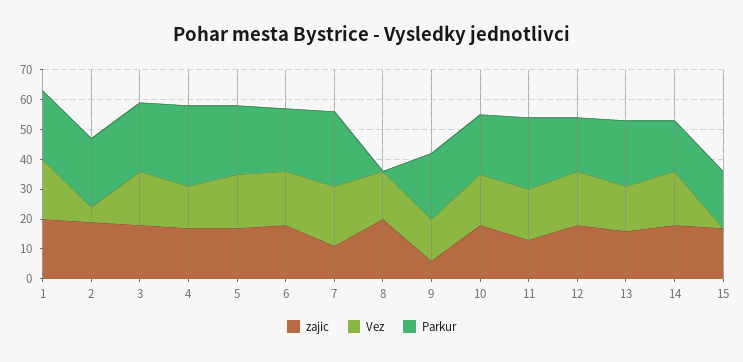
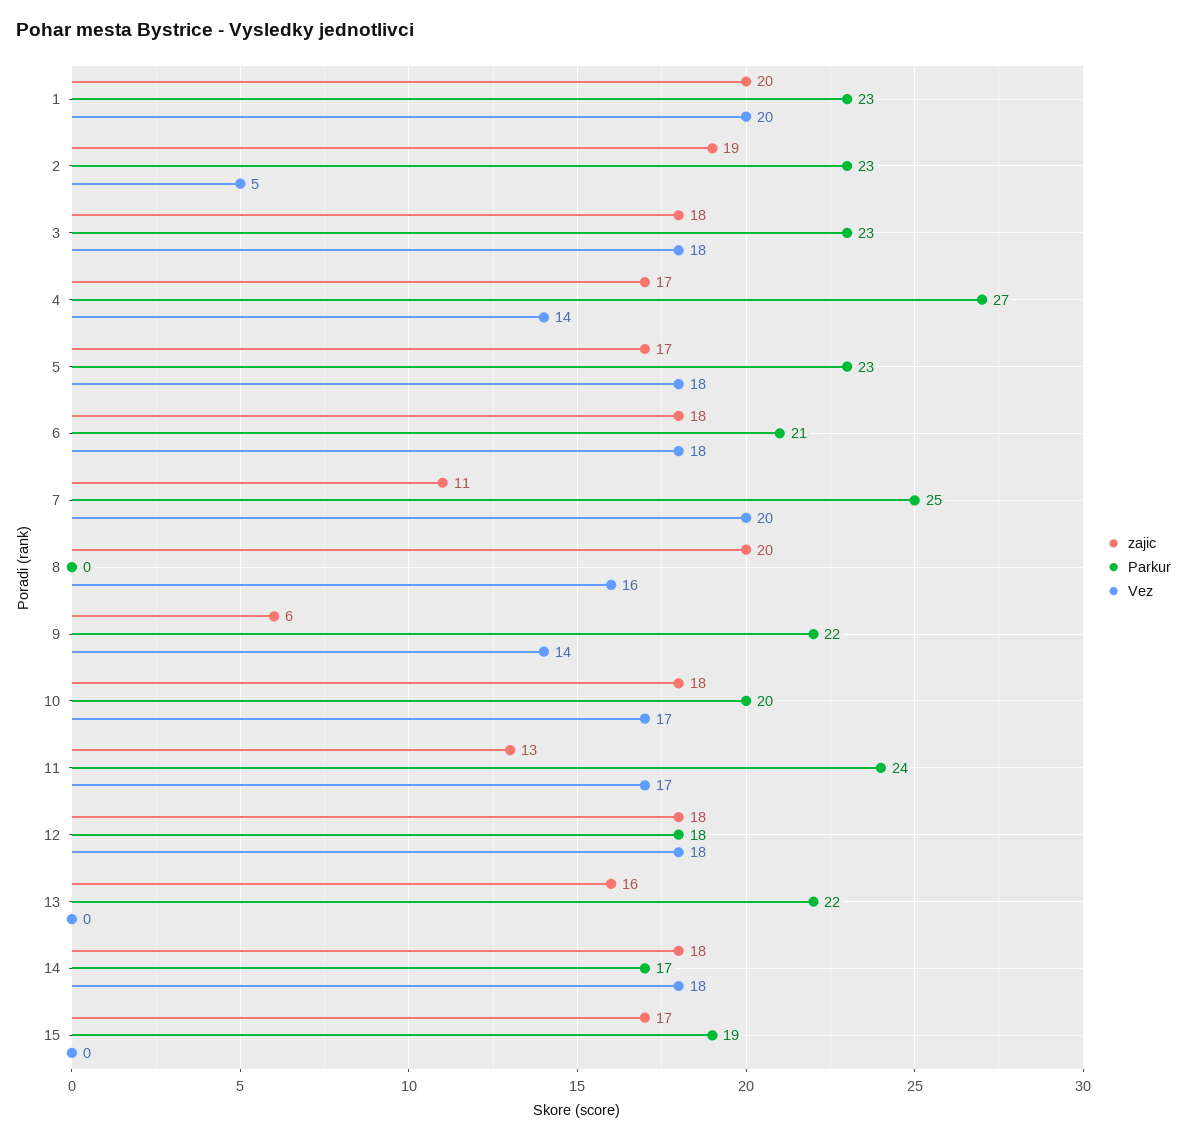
  {
    "zajic": {
      "1": 20,
      "2": 19,
      "3": 18,
      "4": 17,
      "5": 17,
      "6": 18,
      "7": 11,
      "8": 20,
      "9": 6,
      "10": 18,
      "11": 13,
      "12": 18,
      "13": 16,
      "14": 18,
      "15": 17
    },
    "Vez": {
      "1": 20,
      "2": 5,
      "3": 18,
      "4": 14,
      "5": 18,
      "6": 18,
      "7": 20,
      "8": 16,
      "9": 14,
      "10": 17,
      "11": 17,
      "12": 18,
-     "13": 15,
+     "13": 0,
      "14": 18,
      "15": 0
    },
    "Parkur": {
      "1": 23,
      "2": 23,
      "3": 23,
      "4": 27,
      "5": 23,
      "6": 21,
      "7": 25,
      "8": 0,
      "9": 22,
      "10": 20,
      "11": 24,
      "12": 18,
      "13": 22,
      "14": 17,
      "15": 19
    }
  }

